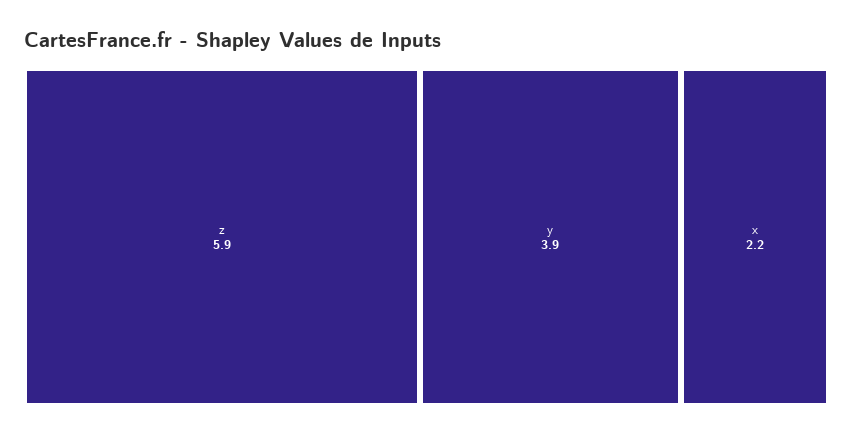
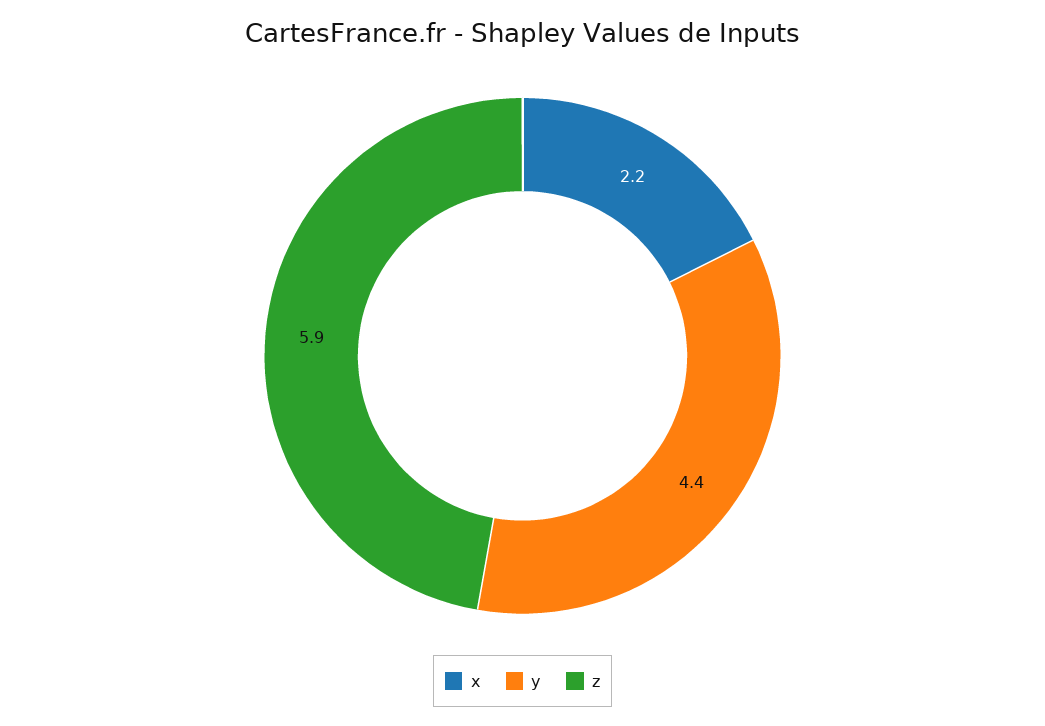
  {
    "z": 5.9,
-   "y": 3.9,
+   "y": 4.4,
    "x": 2.2
  }

